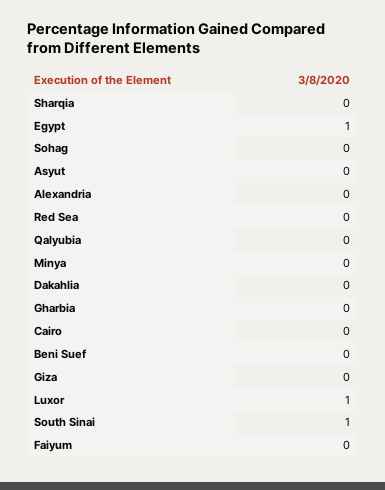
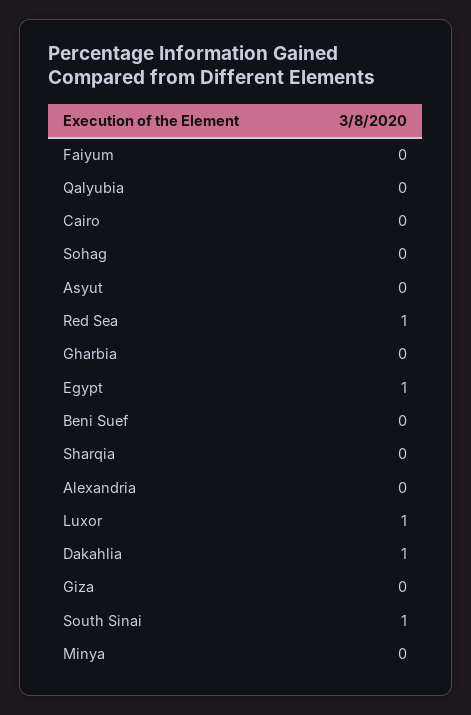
  {
    "Sharqia": 0,
    "Egypt": 1,
    "Sohag": 0,
    "Asyut": 0,
    "Alexandria": 0,
-   "Red Sea": 0,
+   "Red Sea": 1,
    "Qalyubia": 0,
    "Minya": 0,
-   "Dakahlia": 0,
+   "Dakahlia": 1,
    "Gharbia": 0,
    "Cairo": 0,
    "Beni Suef": 0,
    "Giza": 0,
    "Luxor": 1,
    "South Sinai": 1,
    "Faiyum": 0
  }

